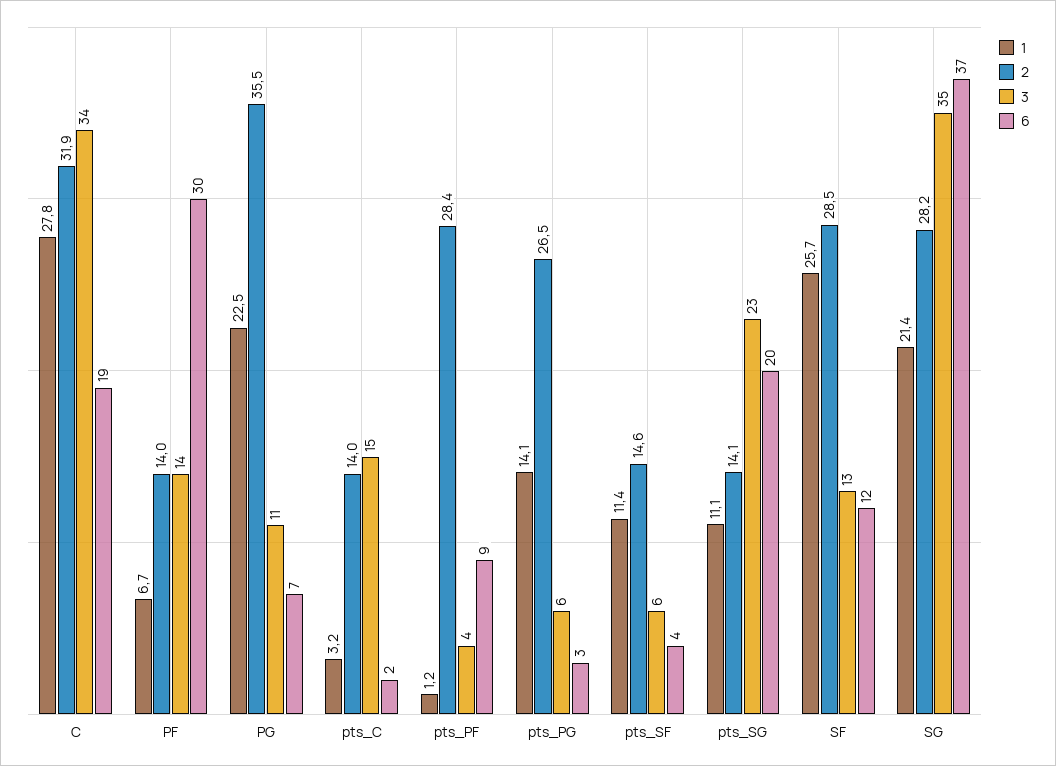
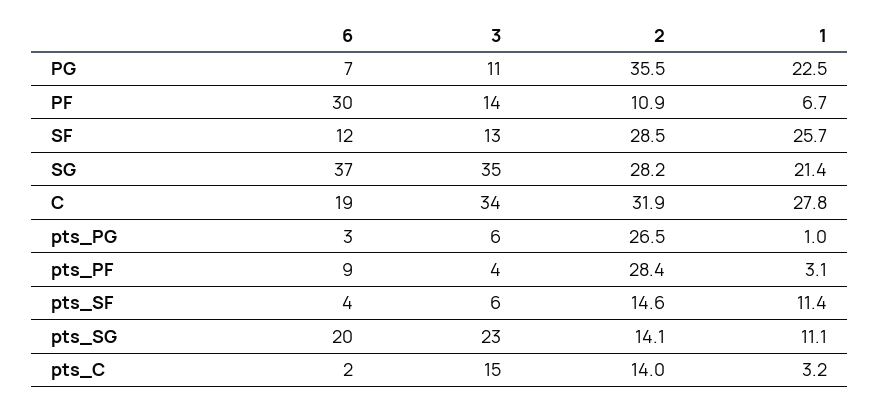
  {
    "1": {
      "C": 27.8,
      "PF": 6.7,
      "PG": 22.5,
      "pts_C": 3.2,
-     "pts_PF": 1.2,
+     "pts_PF": 3.1,
-     "pts_PG": 14.1,
+     "pts_PG": 1,
      "pts_SF": 11.4,
      "pts_SG": 11.1,
      "SF": 25.7,
      "SG": 21.4
    },
    "2": {
      "C": 31.9,
-     "PF": 14,
+     "PF": 10.9,
      "PG": 35.5,
      "pts_C": 14,
      "pts_PF": 28.4,
      "pts_PG": 26.5,
      "pts_SF": 14.6,
      "pts_SG": 14.1,
      "SF": 28.5,
      "SG": 28.2
    },
    "3": {
      "C": 34,
      "PF": 14,
      "PG": 11,
      "pts_C": 15,
      "pts_PF": 4,
      "pts_PG": 6,
      "pts_SF": 6,
      "pts_SG": 23,
      "SF": 13,
      "SG": 35
    },
    "6": {
      "C": 19,
      "PF": 30,
      "PG": 7,
      "pts_C": 2,
      "pts_PF": 9,
      "pts_PG": 3,
      "pts_SF": 4,
      "pts_SG": 20,
      "SF": 12,
      "SG": 37
    }
  }

